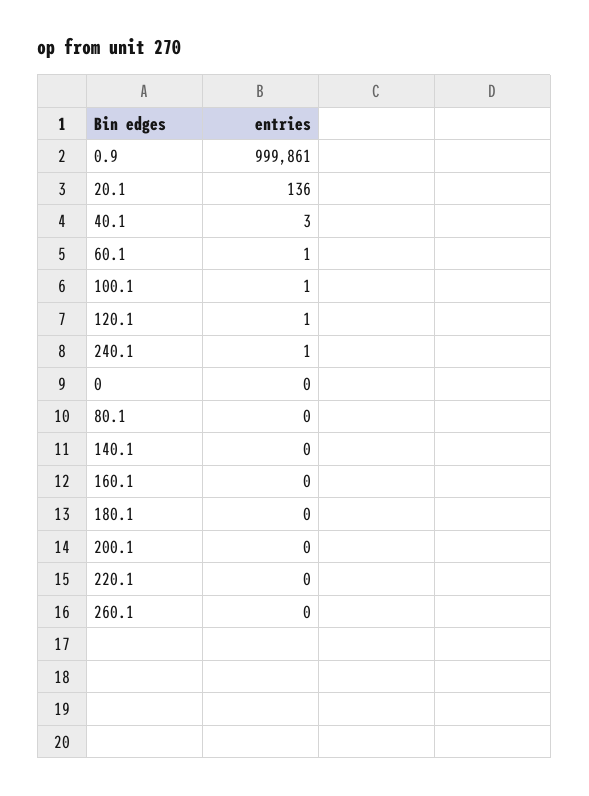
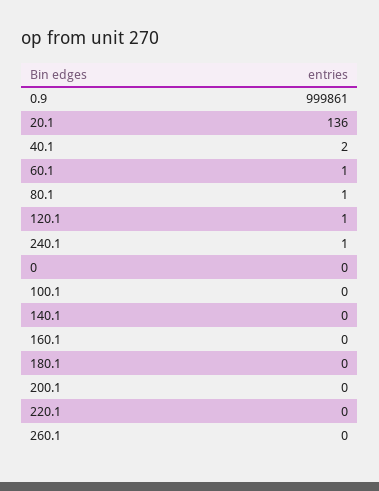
  {
    "0.9": 999861,
    "20.1": 136,
-   "40.1": 3,
+   "40.1": 2,
    "60.1": 1,
-   "100.1": 1,
+   "100.1": 0,
    "120.1": 1,
    "240.1": 1,
    "0": 0,
-   "80.1": 0,
+   "80.1": 1,
    "140.1": 0,
    "160.1": 0,
    "180.1": 0,
    "200.1": 0,
    "220.1": 0,
    "260.1": 0
  }

